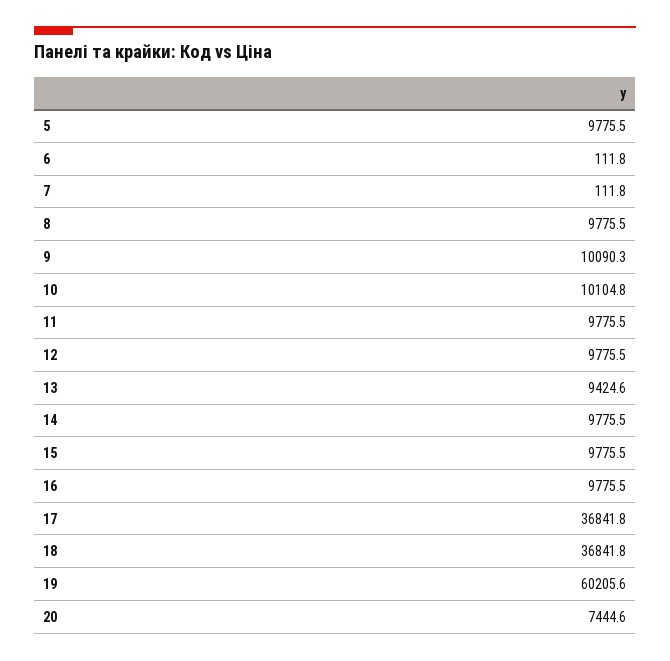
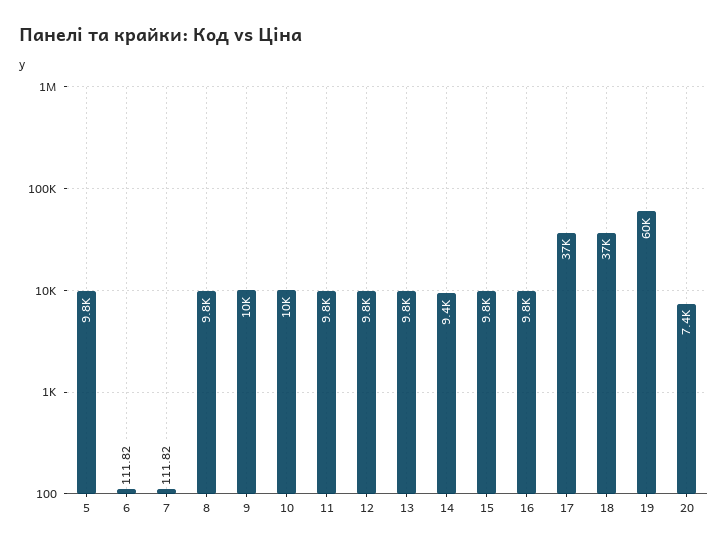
  {
    "5": 9775.5,
    "6": 111.82,
    "7": 111.82,
    "8": 9775.5,
    "9": 10090.3,
    "10": 10104.8,
    "11": 9775.5,
    "12": 9775.5,
-   "13": 9424.6,
+   "13": 9800,
-   "14": 9775.5,
+   "14": 9400,
    "15": 9775.5,
    "16": 9775.5,
    "17": 36841.8,
    "18": 36841.8,
    "19": 60205.6,
    "20": 7444.6
  }

